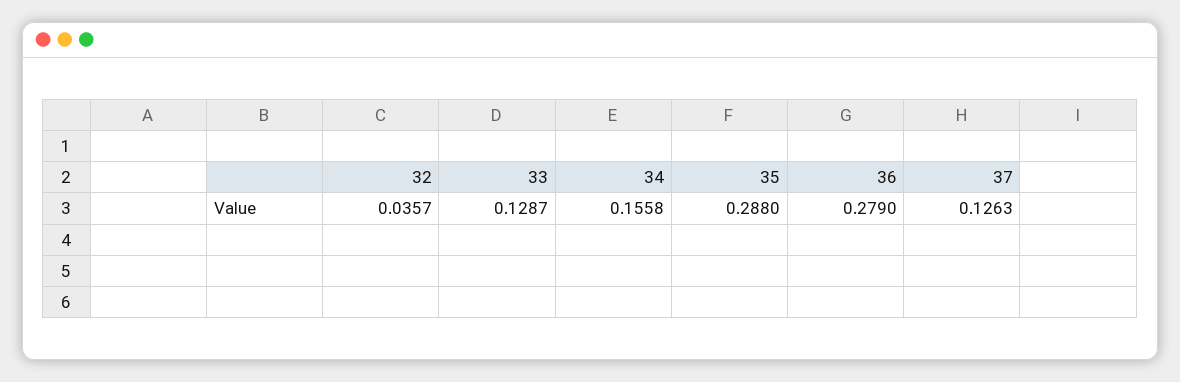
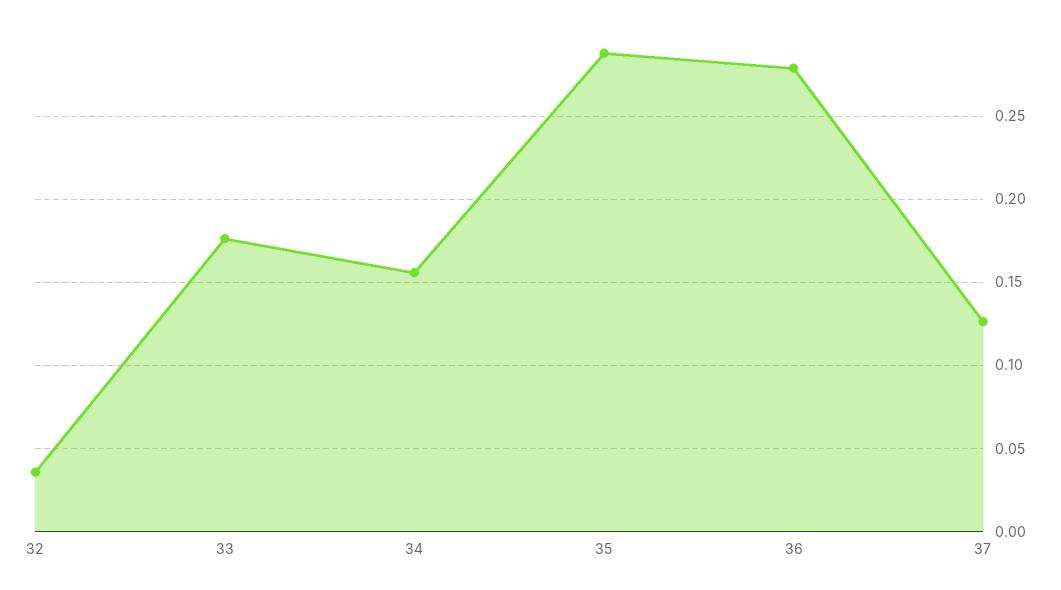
  {
    "32": 0.0357,
-   "33": 0.1287,
+   "33": 0.175,
    "34": 0.1558,
    "35": 0.288,
    "36": 0.279,
    "37": 0.1263
  }

